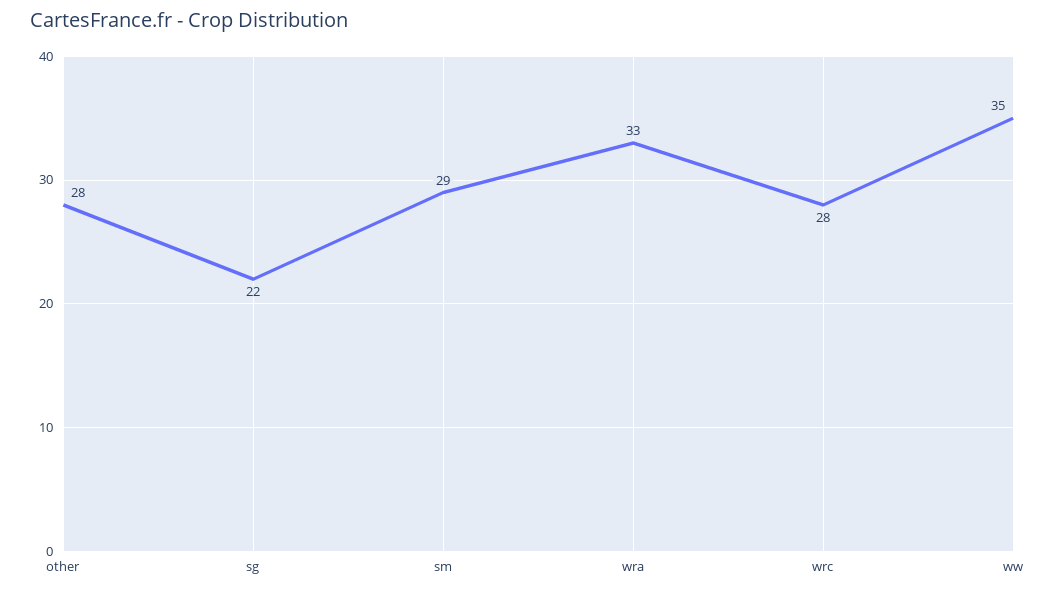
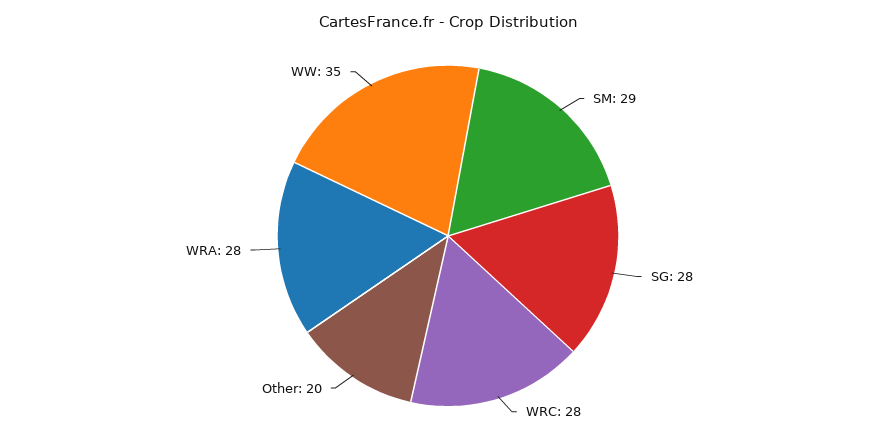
  {
-   "other": 28,
+   "other": 20,
-   "sg": 22,
+   "sg": 28,
    "sm": 29,
-   "wra": 33,
+   "wra": 28,
    "wrc": 28,
    "ww": 35
  }

